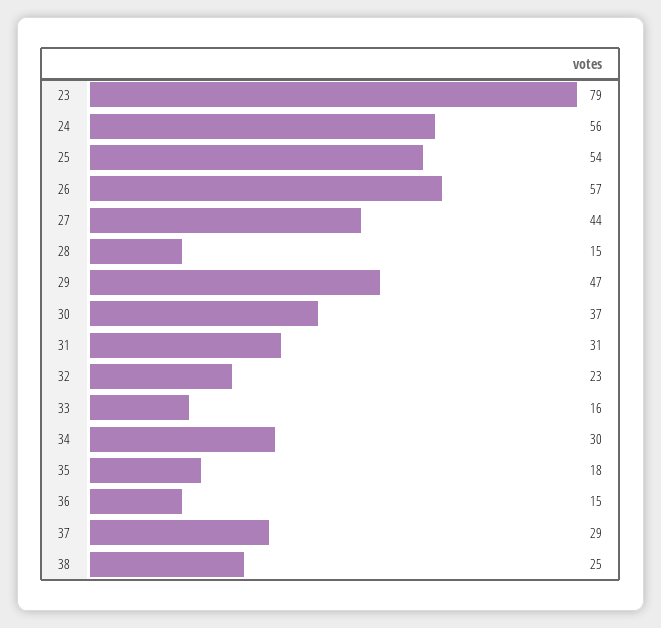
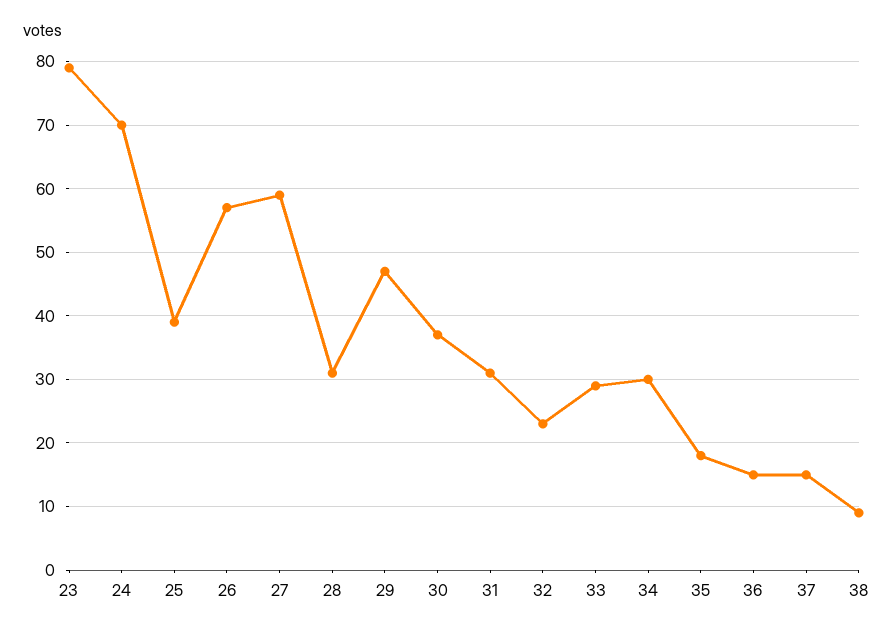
  {
    "23": 79,
-   "24": 56,
+   "24": 70,
-   "25": 54,
+   "25": 39,
    "26": 57,
-   "27": 44,
+   "27": 59,
-   "28": 15,
+   "28": 31,
    "29": 47,
    "30": 37,
    "31": 31,
    "32": 23,
-   "33": 16,
+   "33": 29,
    "34": 30,
    "35": 18,
    "36": 15,
-   "37": 29,
+   "37": 15,
-   "38": 25
+   "38": 9
  }

